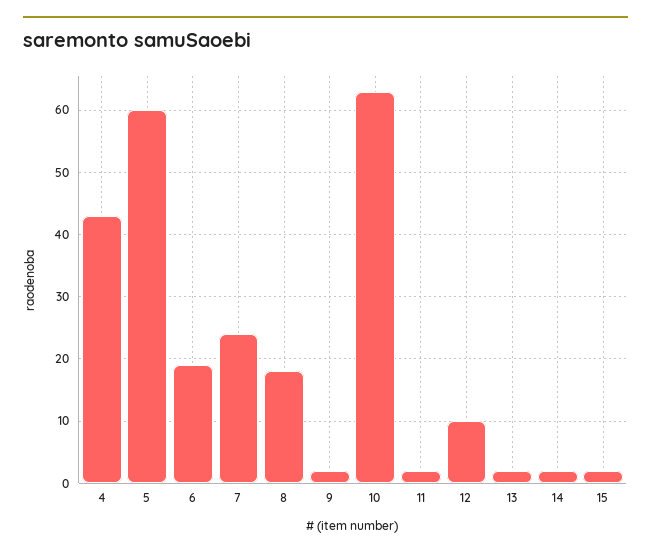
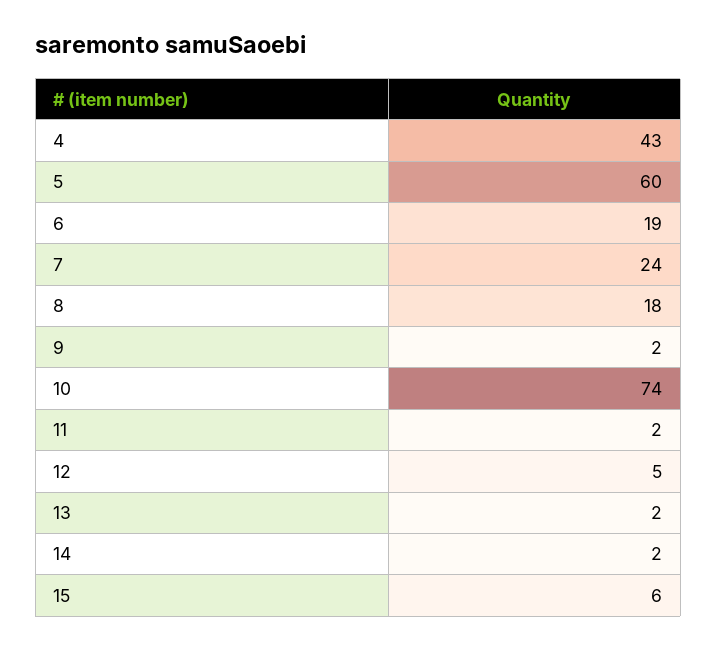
  {
    "4": 43,
    "5": 60,
    "6": 19,
    "7": 24,
    "8": 18,
    "9": 2,
-   "10": 63,
+   "10": 74,
    "11": 2,
-   "12": 10,
+   "12": 5,
    "13": 2,
    "14": 2,
-   "15": 2
+   "15": 6
  }

